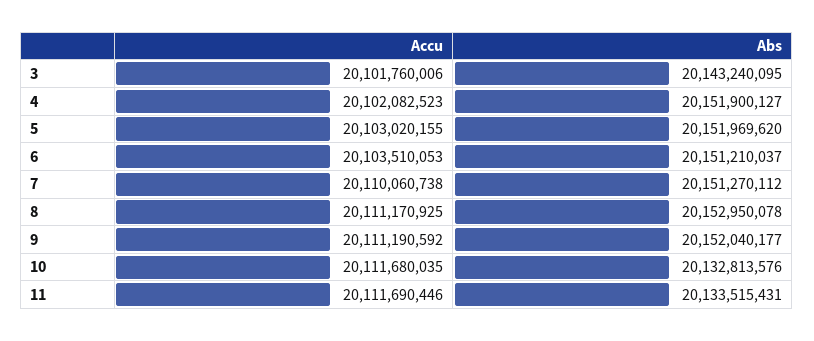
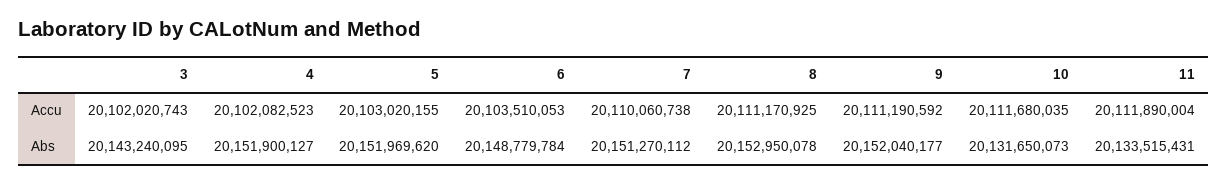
  {
    "Accu": {
-     "3": 20101760006,
+     "3": 20102020743,
      "4": 20102082523,
      "5": 20103020155,
      "6": 20103510053,
      "7": 20110060738,
      "8": 20111170925,
      "9": 20111190592,
      "10": 20111680035,
-     "11": 20111690446
+     "11": 20111890004
    },
    "Abs": {
      "3": 20143240095,
      "4": 20151900127,
      "5": 20151969620,
-     "6": 20151210037,
+     "6": 20148779784,
      "7": 20151270112,
      "8": 20152950078,
      "9": 20152040177,
-     "10": 20132813576,
+     "10": 20131650073,
      "11": 20133515431
    }
  }

